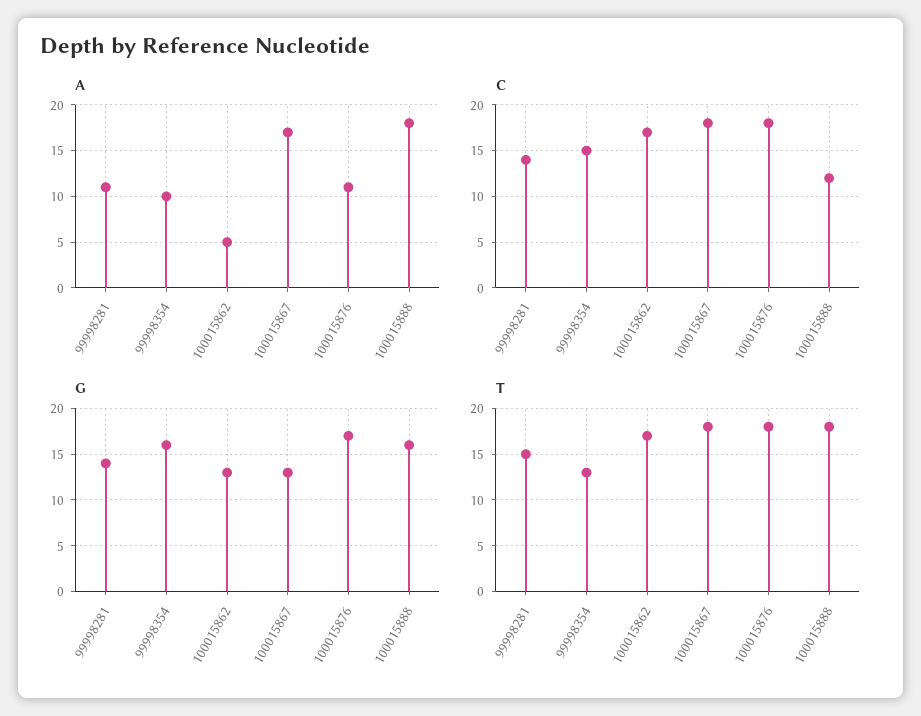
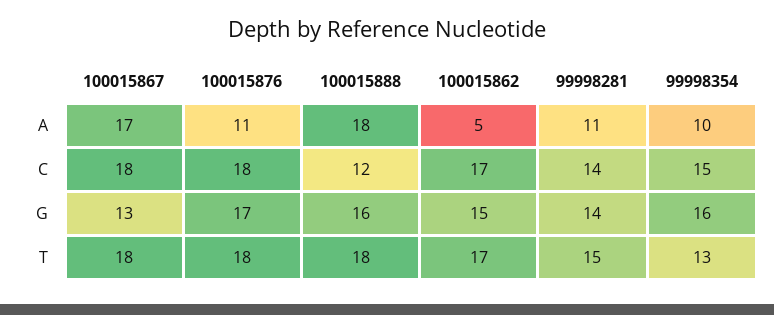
  {
    "A": {
      "99998281": 11,
      "99998354": 10,
      "100015862": 5,
      "100015867": 17,
      "100015876": 11,
      "100015888": 18
    },
    "C": {
      "99998281": 14,
      "99998354": 15,
      "100015862": 17,
      "100015867": 18,
      "100015876": 18,
      "100015888": 12
    },
    "G": {
      "99998281": 14,
      "99998354": 16,
-     "100015862": 13,
+     "100015862": 15,
      "100015867": 13,
      "100015876": 17,
      "100015888": 16
    },
    "T": {
      "99998281": 15,
      "99998354": 13,
      "100015862": 17,
      "100015867": 18,
      "100015876": 18,
      "100015888": 18
    }
  }

